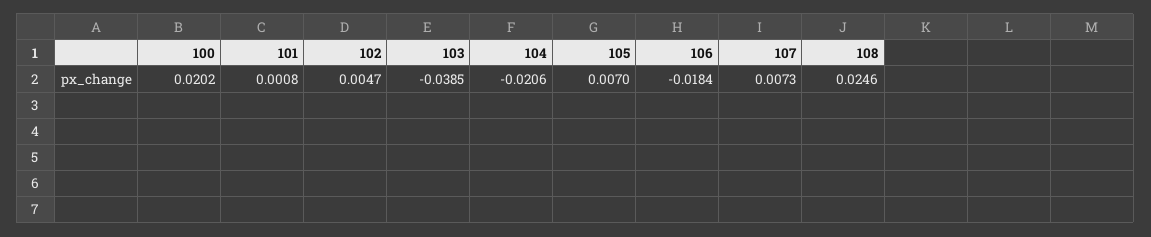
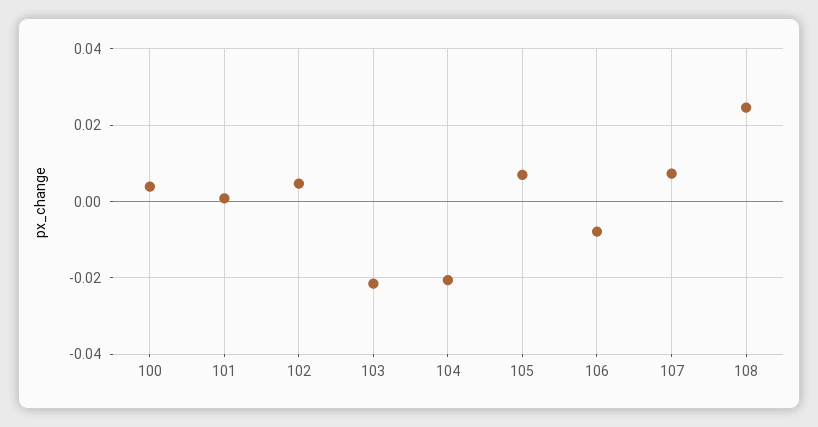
  {
-   "100": 0.0202,
+   "100": 0.004,
    "101": 0.0008,
    "102": 0.0047,
-   "103": -0.0385,
+   "103": -0.022,
    "104": -0.0206,
    "105": 0.007,
-   "106": -0.0184,
+   "106": -0.008,
    "107": 0.0073,
    "108": 0.0246
  }

